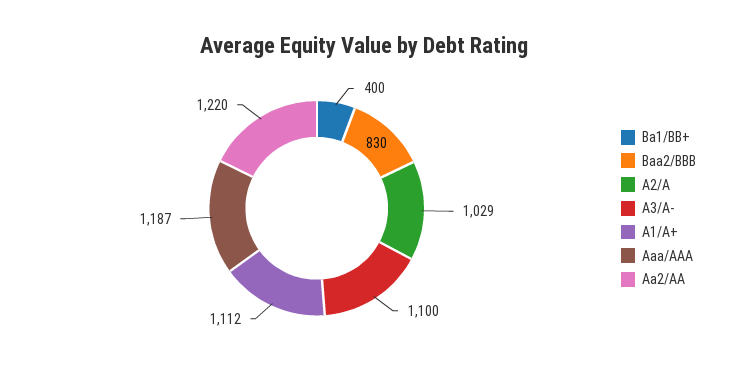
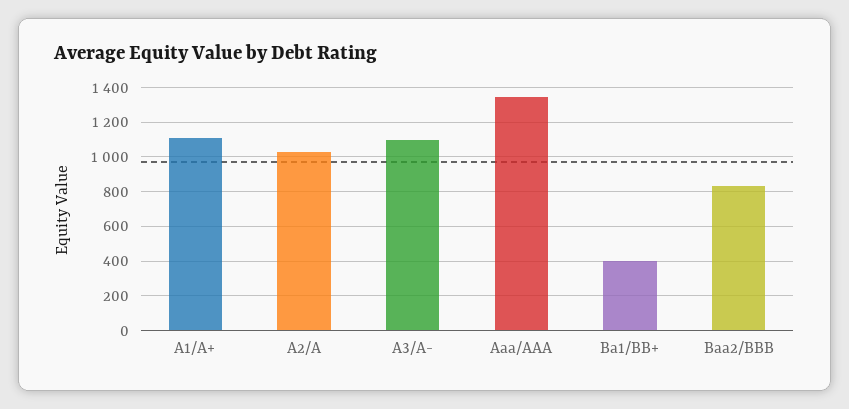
  {
    "Ba1/BB+": 400,
    "Baa2/BBB": 830,
    "A2/A": 1029,
    "A3/A-": 1100,
    "A1/A+": 1112,
-   "Aaa/AAA": 1187,
+   "Aaa/AAA": 1350
-   "Aa2/AA": 1220
  }

